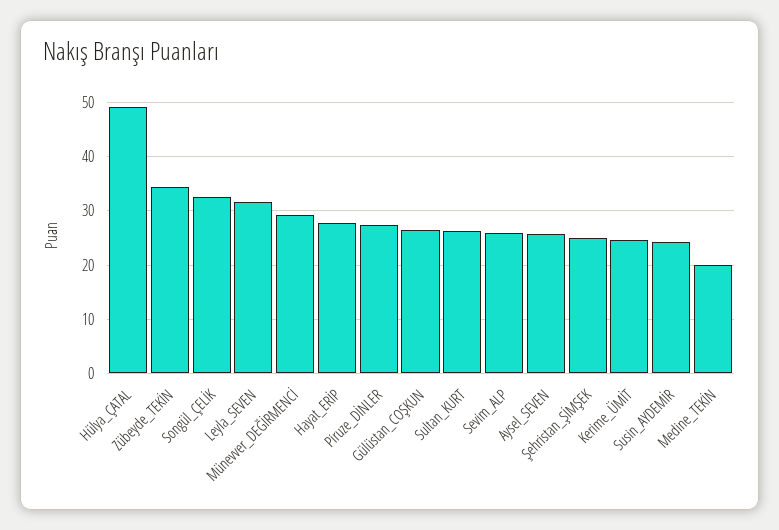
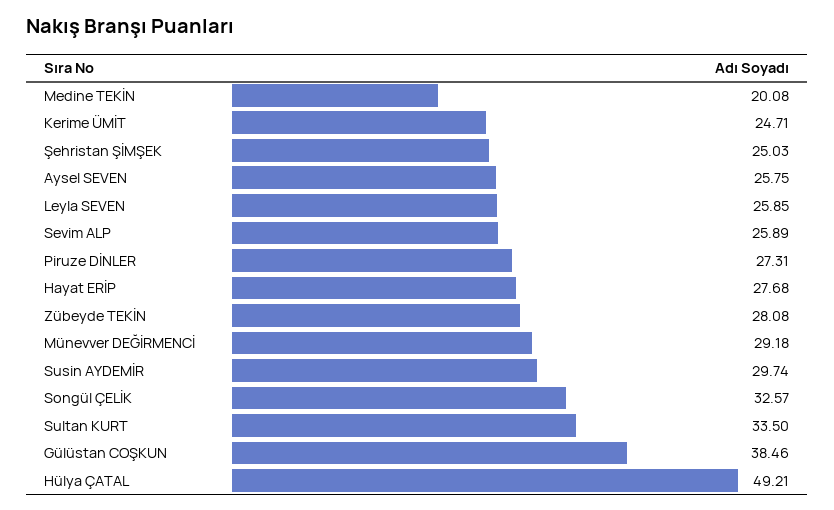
  {
    "Hülya_ÇATAL": 49.21,
-   "Zübeyde_TEKİN": 34,
+   "Zübeyde_TEKİN": 28.08,
    "Songül_ÇELİK": 32.57,
-   "Leyla_SEVEN": 32,
+   "Leyla_SEVEN": 25.85,
    "Münevver_DEĞİRMENCİ": 29.18,
    "Hayat_ERİP": 27.68,
    "Piruze_DİNLER": 27.31,
-   "Gülüstan_COŞKUN": 26,
+   "Gülüstan_COŞKUN": 38.46,
-   "Sultan_KURT": 26,
+   "Sultan_KURT": 33.5,
    "Sevim_ALP": 25.89,
    "Aysel_SEVEN": 25.75,
    "Şehristan_ŞİMŞEK": 25.03,
    "Kerime_ÜMİT": 24.71,
-   "Susin_AYDEMİR": 24,
+   "Susin_AYDEMİR": 29.74,
    "Medine_TEKİN": 20.08
  }

